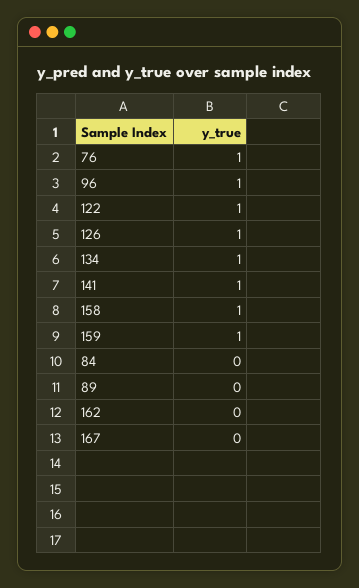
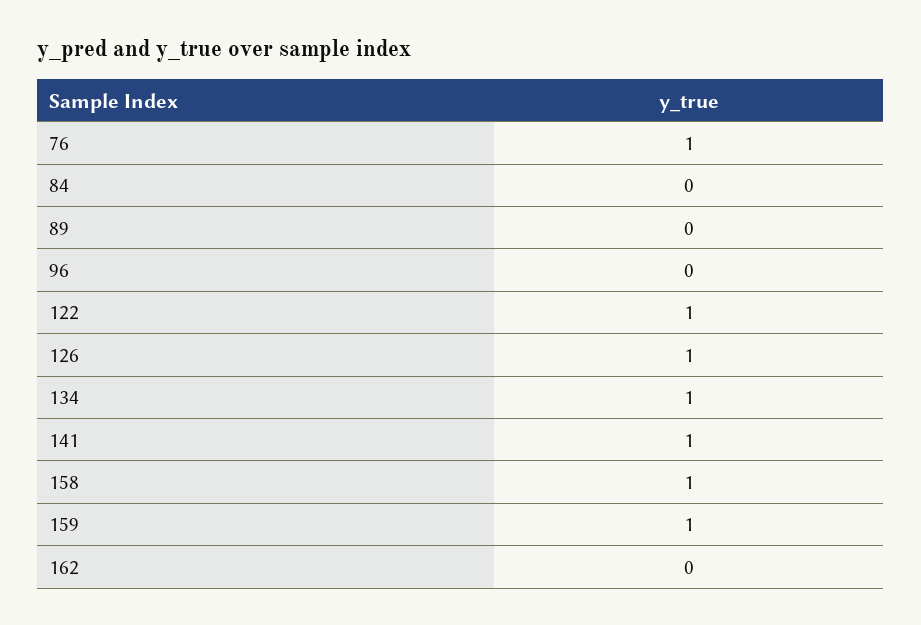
  {
    "76": 1,
-   "96": 1,
+   "96": 0,
    "122": 1,
    "126": 1,
    "134": 1,
    "141": 1,
    "158": 1,
    "159": 1,
    "84": 0,
    "89": 0,
-   "162": 0,
+   "162": 0
-   "167": 0
  }

